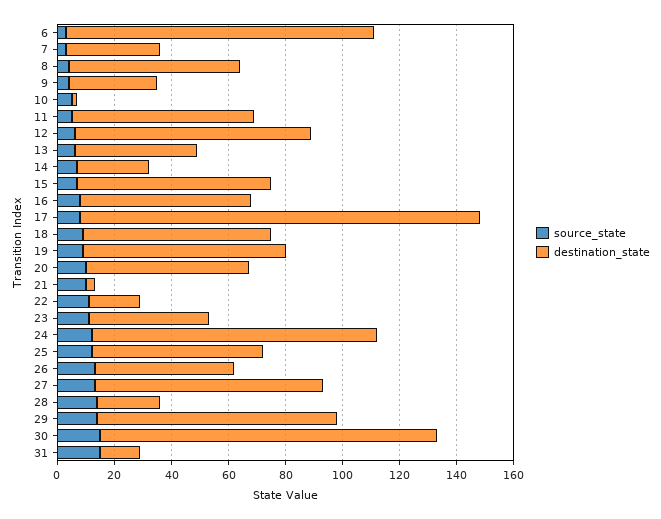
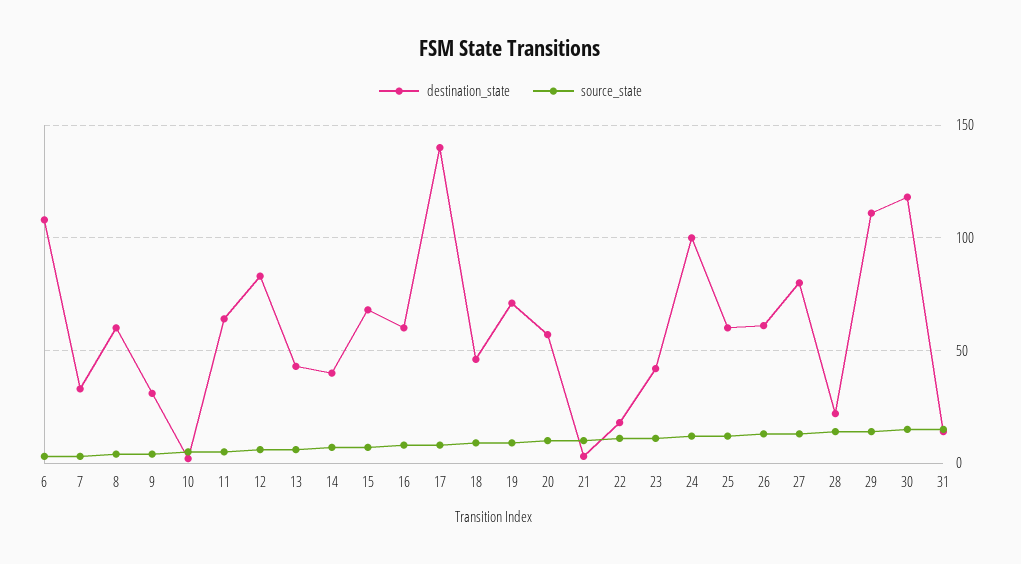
  {
    "source_state": {
      "6": 5,
      "7": 5,
      "8": 5,
      "9": 5,
      "10": 5,
      "11": 5,
      "12": 5,
      "13": 5,
      "14": 5,
      "15": 5,
      "16": 10,
      "17": 10,
      "18": 10,
      "19": 10,
      "20": 10,
      "21": 10,
      "22": 10,
      "23": 10,
      "24": 10,
      "25": 10,
      "26": 15,
      "27": 15,
      "28": 15,
      "29": 15,
      "30": 15,
      "31": 15
    },
    "destination_state": {
      "6": 110,
      "7": 35,
      "8": 60,
      "9": 30,
      "10": 0,
      "11": 65,
      "12": 85,
      "13": 45,
-     "14": 25,
+     "14": 40,
      "15": 70,
      "16": 60,
      "17": 140,
-     "18": 65,
+     "18": 45,
      "19": 70,
      "20": 55,
      "21": 5,
      "22": 20,
      "23": 40,
      "24": 100,
      "25": 60,
-     "26": 50,
+     "26": 60,
      "27": 80,
      "28": 20,
-     "29": 85,
+     "29": 110,
      "30": 120,
      "31": 15
    }
  }

